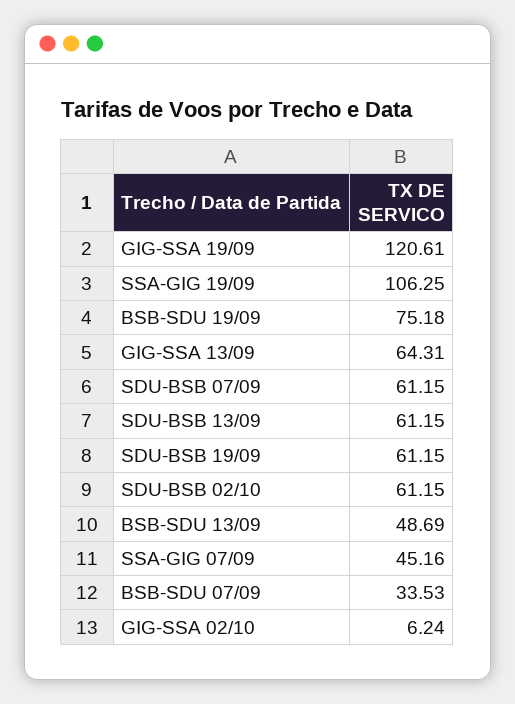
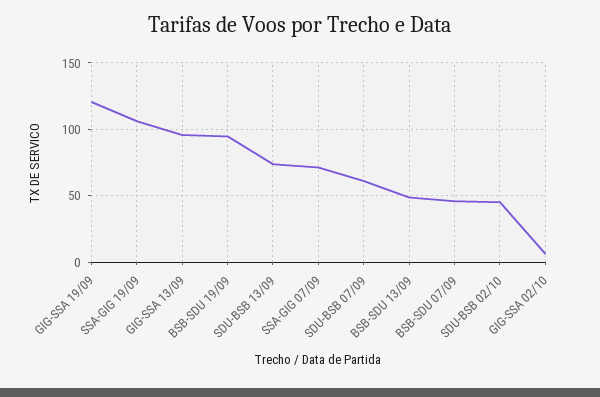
  {
    "GIG-SSA 19/09": 120.61,
    "SSA-GIG 19/09": 106.25,
-   "BSB-SDU 19/09": 75.18,
+   "BSB-SDU 19/09": 95,
-   "GIG-SSA 13/09": 64.31,
+   "GIG-SSA 13/09": 95,
    "SDU-BSB 07/09": 61.15,
-   "SDU-BSB 13/09": 61.15,
+   "SDU-BSB 13/09": 75,
-   "SDU-BSB 19/09": 61.15,
-   "SDU-BSB 02/10": 61.15,
+   "SDU-BSB 02/10": 45,
    "BSB-SDU 13/09": 48.69,
-   "SSA-GIG 07/09": 45.16,
+   "SSA-GIG 07/09": 70,
-   "BSB-SDU 07/09": 33.53,
+   "BSB-SDU 07/09": 45,
    "GIG-SSA 02/10": 6.24
  }

